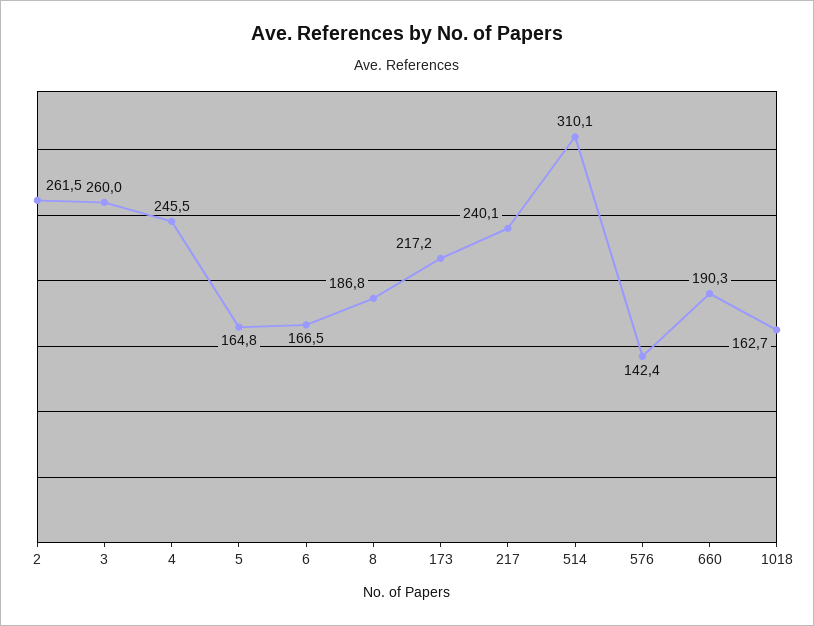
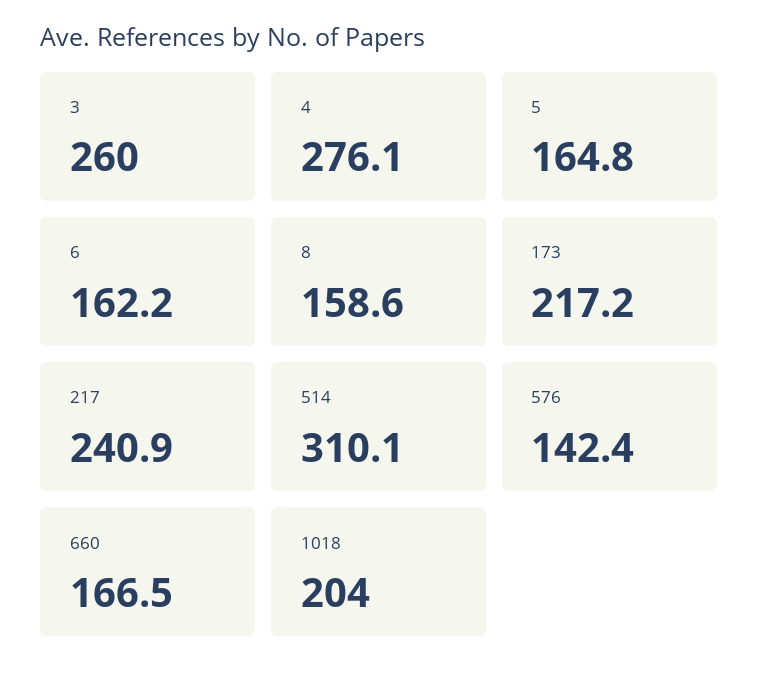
  {
-   "2": 261.5,
    "3": 260,
-   "4": 245.5,
+   "4": 276.1,
    "5": 164.8,
-   "6": 166.5,
+   "6": 162.2,
-   "8": 186.8,
+   "8": 158.6,
    "173": 217.2,
-   "217": 240.1,
+   "217": 240.9,
    "514": 310.1,
    "576": 142.4,
-   "660": 190.3,
+   "660": 166.5,
-   "1018": 162.7
+   "1018": 204
  }

